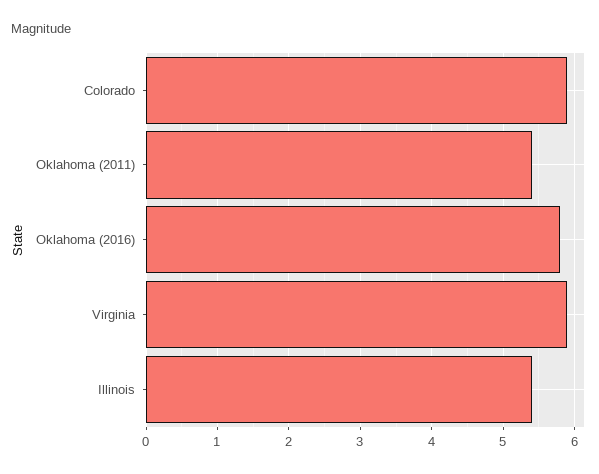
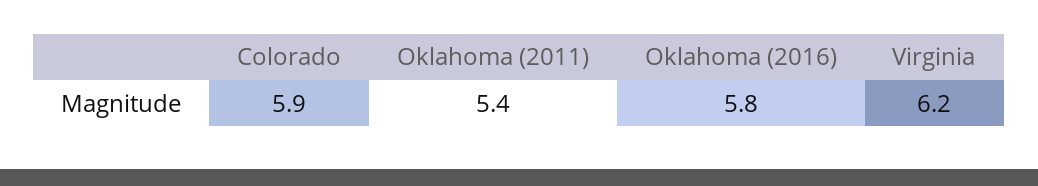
  {
    "Colorado": 5.9,
    "Oklahoma (2011)": 5.4,
    "Oklahoma (2016)": 5.8,
-   "Virginia": 5.9,
+   "Virginia": 6.2
-   "Illinois": 5.4
  }

